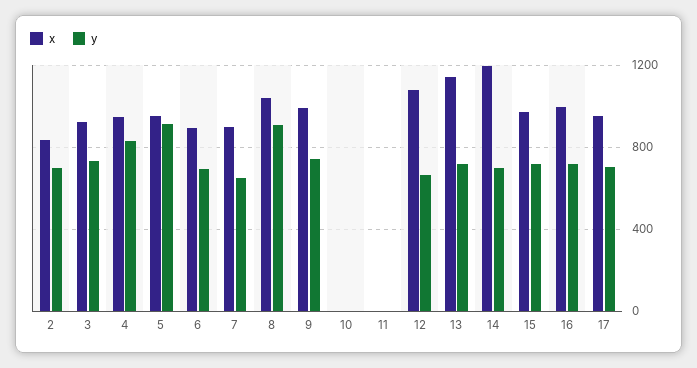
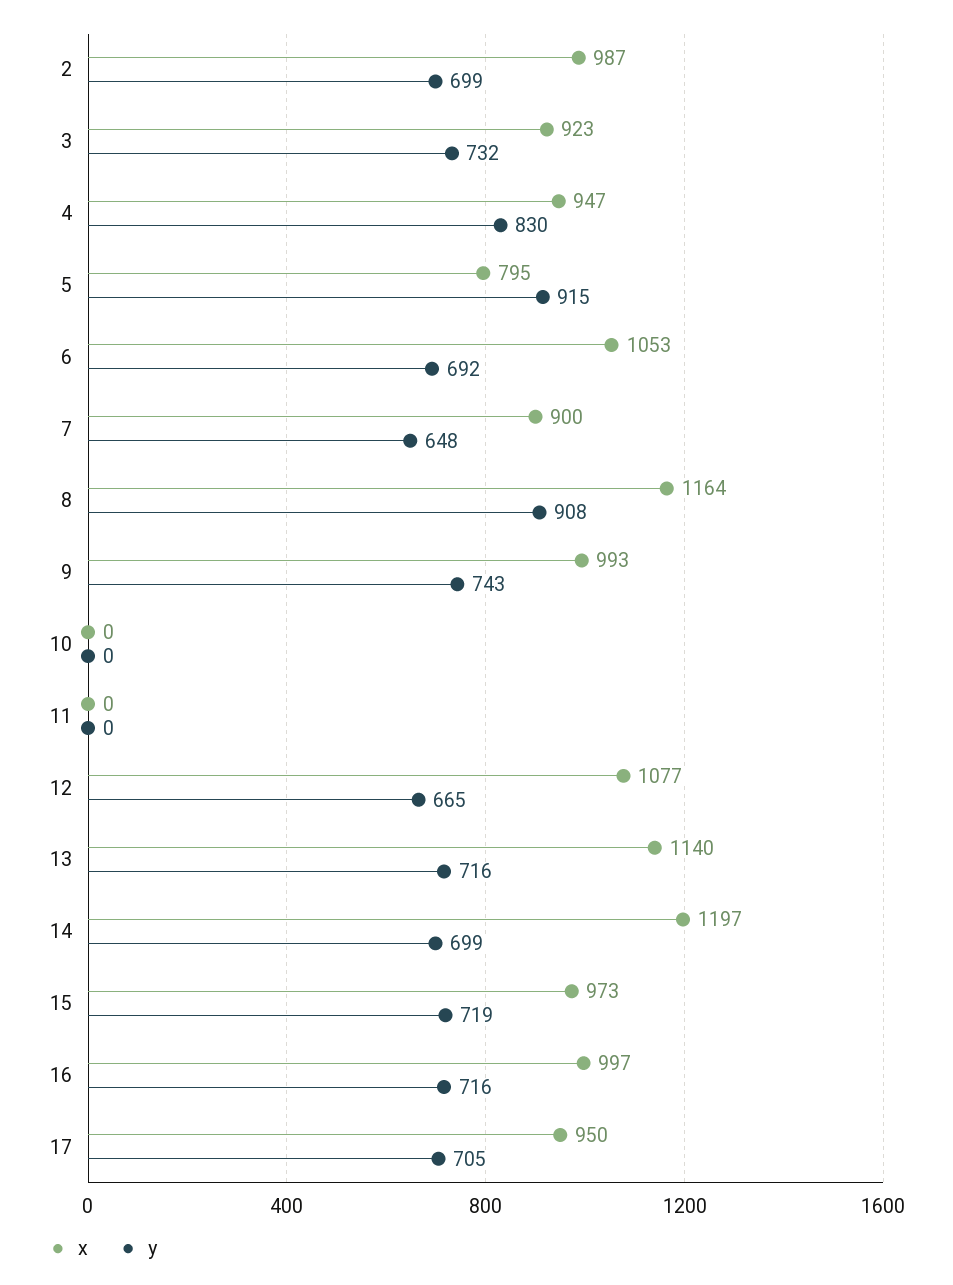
  {
    "x": {
-     "2": 850,
+     "2": 987,
      "3": 923,
      "4": 947,
-     "5": 950,
+     "5": 795,
-     "6": 900,
+     "6": 1053,
      "7": 900,
-     "8": 1050,
+     "8": 1164,
      "9": 993,
      "10": 0,
      "11": 0,
      "12": 1077,
      "13": 1140,
      "14": 1197,
      "15": 973,
      "16": 997,
      "17": 950
    },
    "y": {
      "2": 699,
      "3": 732,
      "4": 830,
      "5": 915,
      "6": 692,
      "7": 648,
      "8": 908,
      "9": 743,
      "10": 0,
      "11": 0,
      "12": 665,
      "13": 716,
      "14": 699,
      "15": 719,
      "16": 716,
      "17": 705
    }
  }

